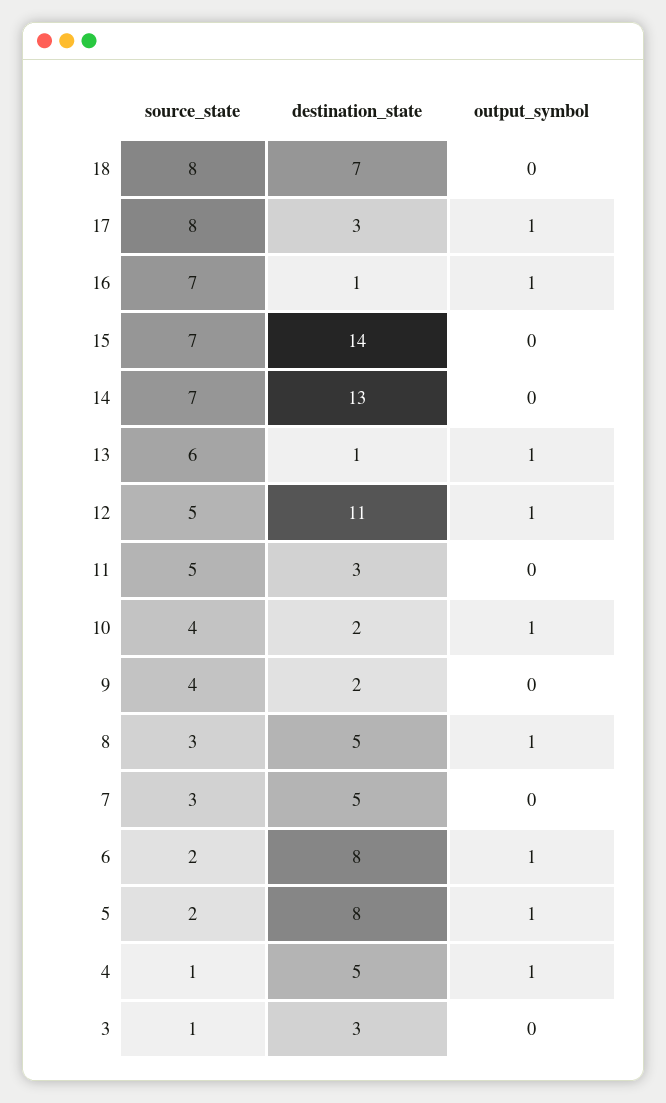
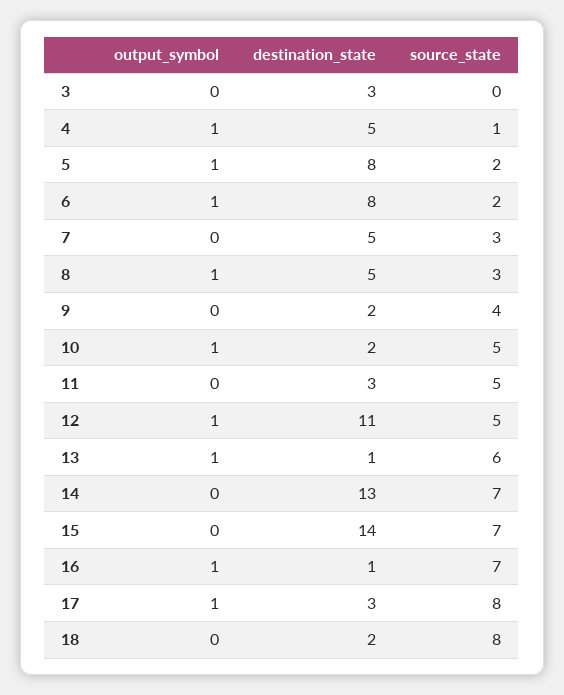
  {
    "source_state": {
      "18": 8,
      "17": 8,
      "16": 7,
      "15": 7,
      "14": 7,
      "13": 6,
      "12": 5,
      "11": 5,
-     "10": 4,
+     "10": 5,
      "9": 4,
      "8": 3,
      "7": 3,
      "6": 2,
      "5": 2,
      "4": 1,
-     "3": 1
+     "3": 0
    },
    "destination_state": {
-     "18": 7,
+     "18": 2,
      "17": 3,
      "16": 1,
      "15": 14,
      "14": 13,
      "13": 1,
      "12": 11,
      "11": 3,
      "10": 2,
      "9": 2,
      "8": 5,
      "7": 5,
      "6": 8,
      "5": 8,
      "4": 5,
      "3": 3
    },
    "output_symbol": {
      "18": 0,
      "17": 1,
      "16": 1,
      "15": 0,
      "14": 0,
      "13": 1,
      "12": 1,
      "11": 0,
      "10": 1,
      "9": 0,
      "8": 1,
      "7": 0,
      "6": 1,
      "5": 1,
      "4": 1,
      "3": 0
    }
  }

